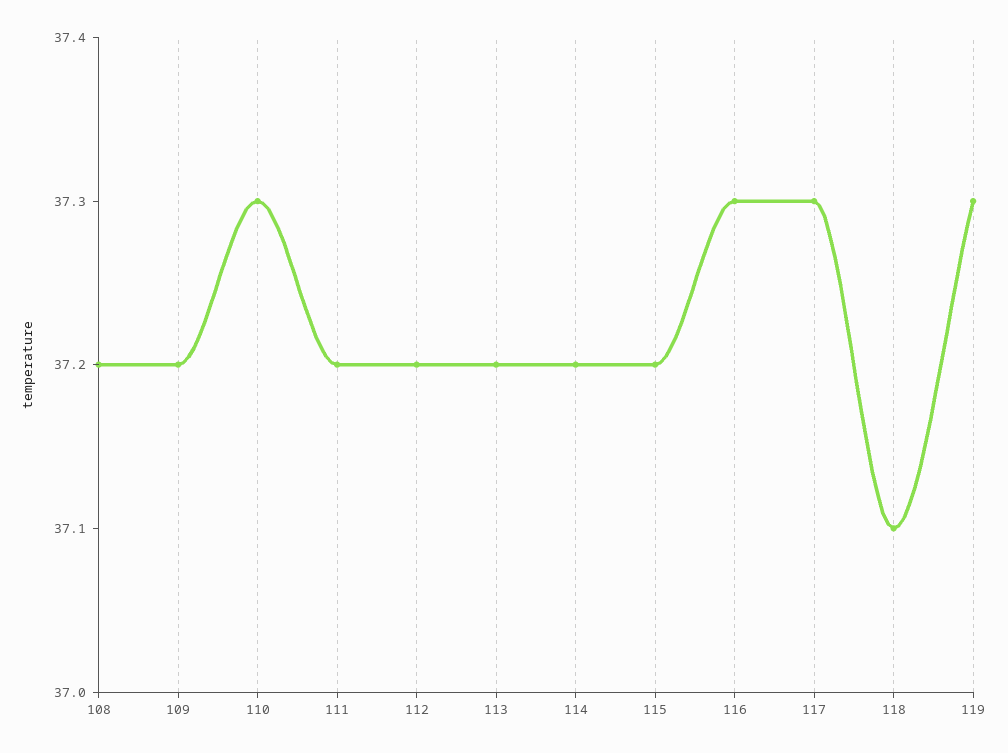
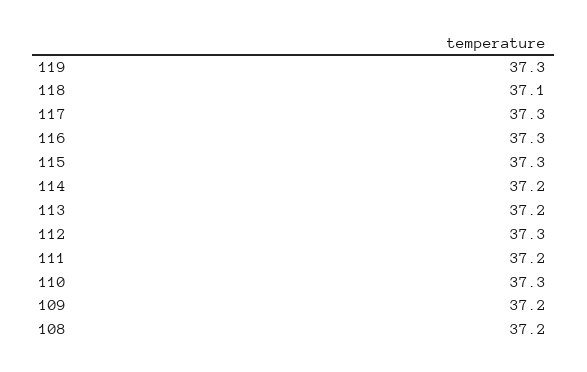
  {
    "108": 37.2,
    "109": 37.2,
    "110": 37.3,
    "111": 37.2,
-   "112": 37.2,
+   "112": 37.3,
    "113": 37.2,
    "114": 37.2,
-   "115": 37.2,
+   "115": 37.3,
    "116": 37.3,
    "117": 37.3,
    "118": 37.1,
    "119": 37.3
  }

